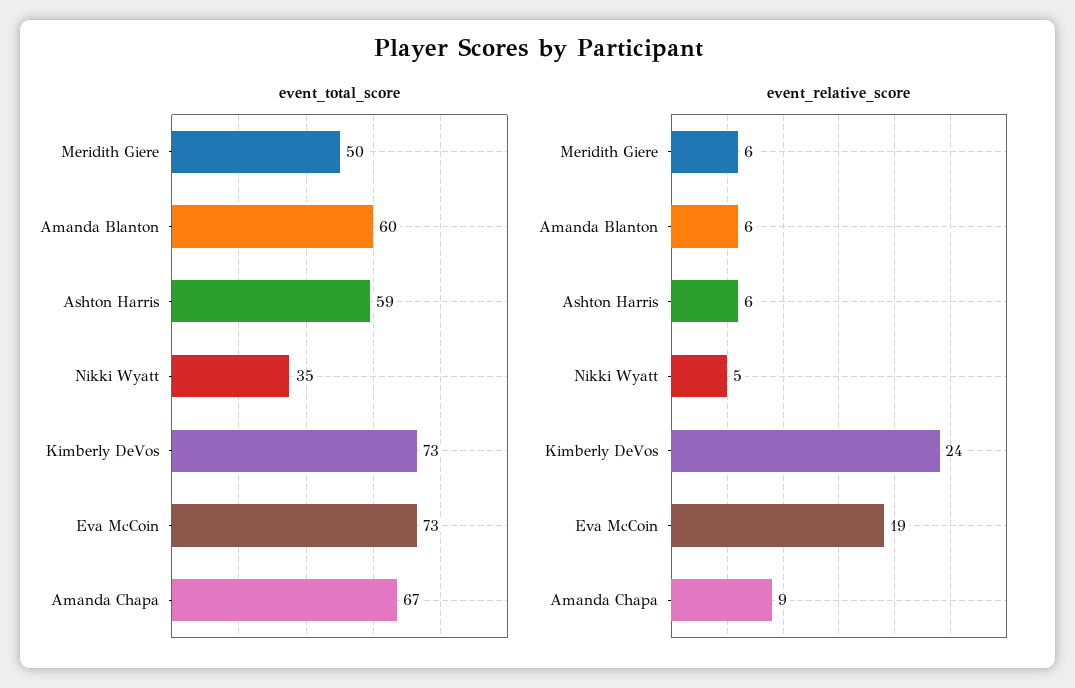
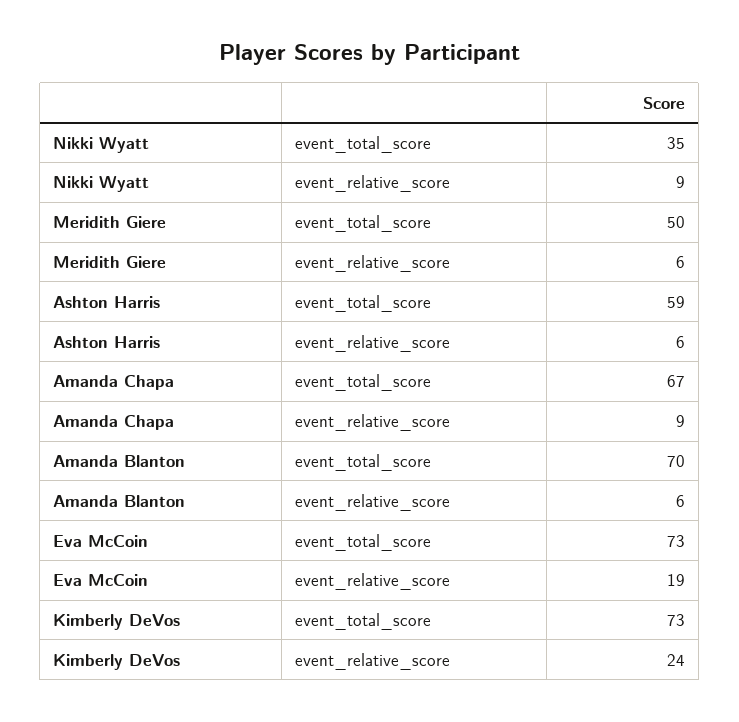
  {
    "event_total_score": {
      "Meridith Giere": 50,
-     "Amanda Blanton": 60,
+     "Amanda Blanton": 70,
      "Ashton Harris": 59,
      "Nikki Wyatt": 35,
      "Kimberly DeVos": 73,
      "Eva McCoin": 73,
      "Amanda Chapa": 67
    },
    "event_relative_score": {
      "Meridith Giere": 6,
      "Amanda Blanton": 6,
      "Ashton Harris": 6,
-     "Nikki Wyatt": 5,
+     "Nikki Wyatt": 9,
      "Kimberly DeVos": 24,
      "Eva McCoin": 19,
      "Amanda Chapa": 9
    }
  }

